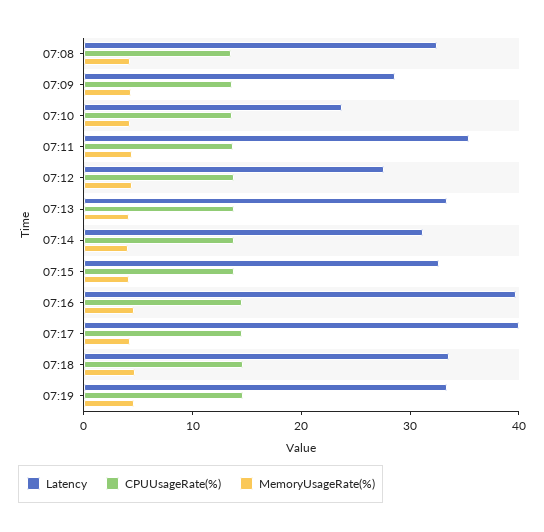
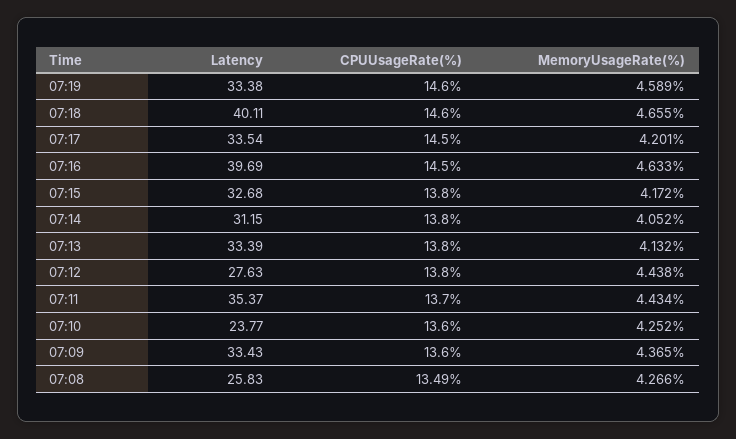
  {
    "Latency": {
-     "07:08": 32,
+     "07:08": 25.83,
-     "07:09": 28,
+     "07:09": 33.43,
      "07:10": 23.77,
      "07:11": 35.37,
      "07:12": 27.63,
      "07:13": 33.39,
      "07:14": 31.15,
      "07:15": 32.68,
      "07:16": 39.69,
-     "07:17": 40,
+     "07:17": 33.54,
-     "07:18": 34,
+     "07:18": 40.11,
      "07:19": 33.38
    },
    "CPUUsageRate(%)": {
      "07:08": 13.49,
      "07:09": 13.6,
      "07:10": 13.6,
      "07:11": 13.7,
      "07:12": 13.8,
      "07:13": 13.8,
      "07:14": 13.8,
      "07:15": 13.8,
      "07:16": 14.5,
      "07:17": 14.5,
      "07:18": 14.6,
      "07:19": 14.6
    },
    "MemoryUsageRate(%)": {
      "07:08": 4.266,
      "07:09": 4.365,
      "07:10": 4.252,
      "07:11": 4.434,
      "07:12": 4.438,
      "07:13": 4.132,
      "07:14": 4.052,
      "07:15": 4.172,
      "07:16": 4.633,
      "07:17": 4.201,
      "07:18": 4.655,
      "07:19": 4.589
    }
  }

